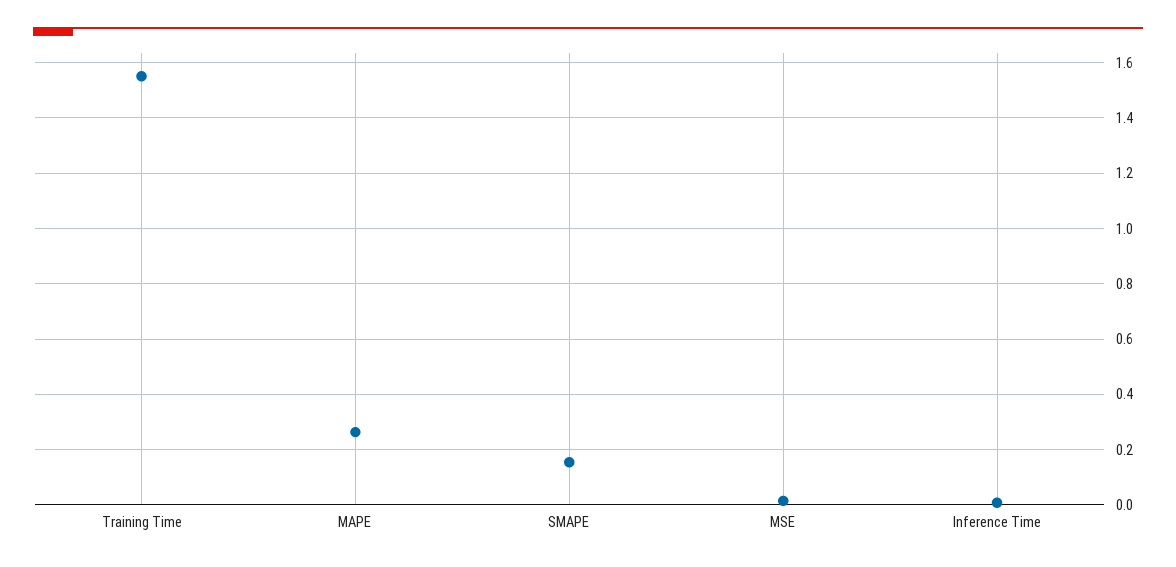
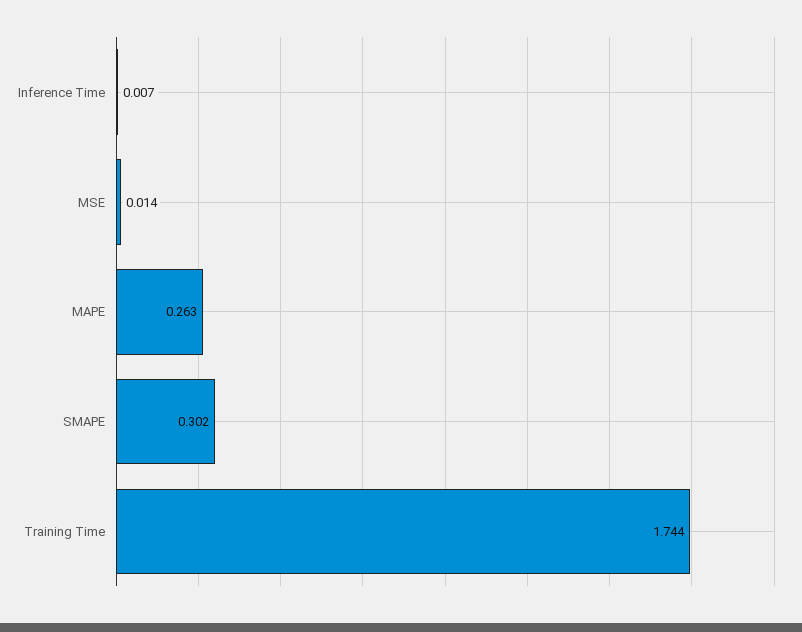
  {
-   "Training Time": 1.55,
+   "Training Time": 1.744,
    "MAPE": 0.263,
-   "SMAPE": 0.15,
+   "SMAPE": 0.302,
    "MSE": 0.014,
    "Inference Time": 0.007
  }

